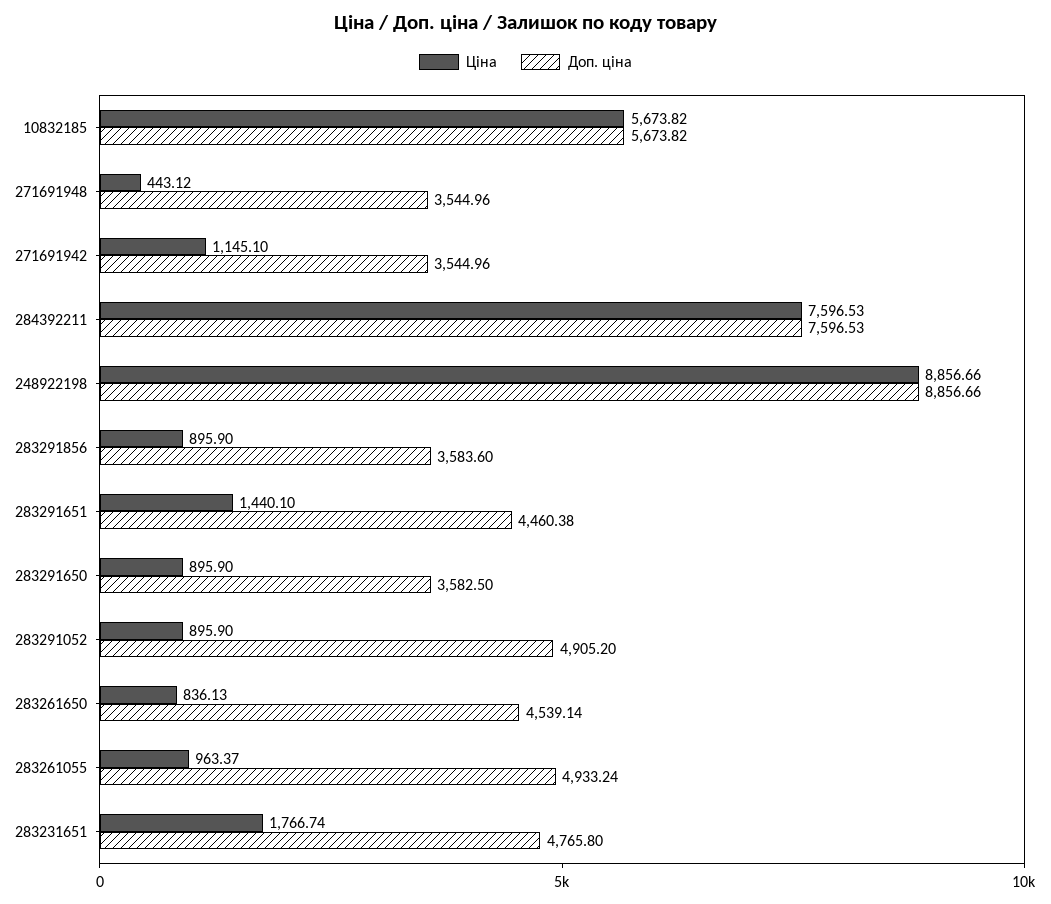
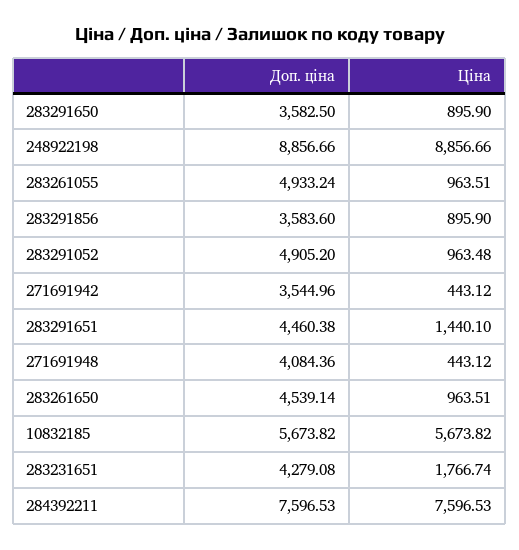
  {
    "Ціна": {
      "10832185": 5673.82,
      "271691948": 443.12,
-     "271691942": 1145.1,
+     "271691942": 443.12,
      "284392211": 7596.53,
      "248922198": 8856.66,
      "283291856": 895.9,
      "283291651": 1440.1,
      "283291650": 895.9,
-     "283291052": 895.9,
+     "283291052": 963.48,
-     "283261650": 836.13,
+     "283261650": 963.51,
-     "283261055": 963.37,
+     "283261055": 963.51,
      "283231651": 1766.74
    },
    "Доп. ціна": {
      "10832185": 5673.82,
-     "271691948": 3544.96,
+     "271691948": 4084.36,
      "271691942": 3544.96,
      "284392211": 7596.53,
      "248922198": 8856.66,
      "283291856": 3583.6,
      "283291651": 4460.38,
      "283291650": 3582.5,
      "283291052": 4905.2,
      "283261650": 4539.14,
      "283261055": 4933.24,
-     "283231651": 4765.8
+     "283231651": 4279.08
    }
  }

